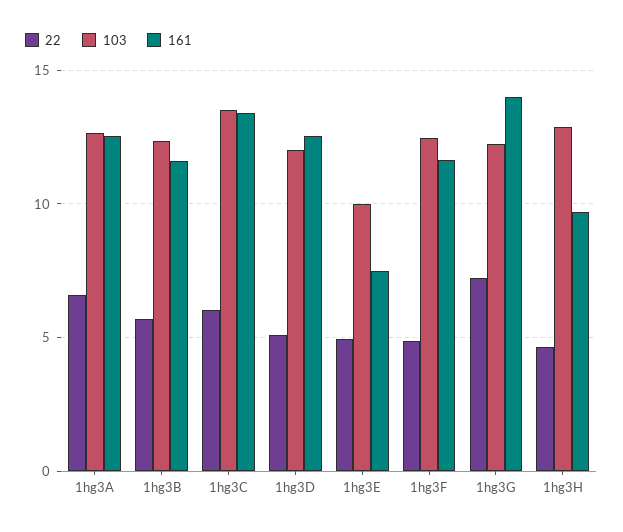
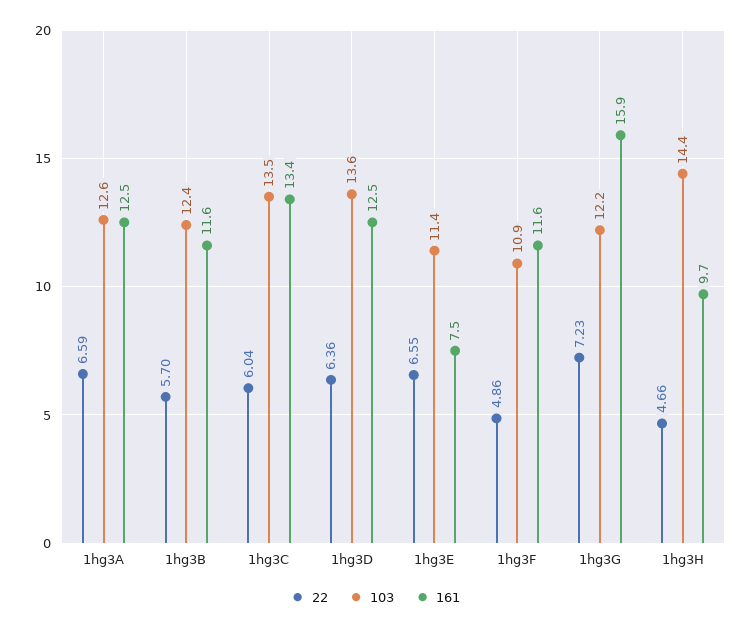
  {
    "22": {
      "1hg3A": 6.59,
      "1hg3B": 5.7,
      "1hg3C": 6.04,
-     "1hg3D": 5,
+     "1hg3D": 6.36,
-     "1hg3E": 5,
+     "1hg3E": 6.55,
      "1hg3F": 4.86,
      "1hg3G": 7.23,
      "1hg3H": 4.66
    },
    "103": {
      "1hg3A": 12.6,
      "1hg3B": 12.4,
      "1hg3C": 13.5,
-     "1hg3D": 12,
+     "1hg3D": 13.6,
-     "1hg3E": 10,
+     "1hg3E": 11.4,
-     "1hg3F": 12.5,
+     "1hg3F": 10.9,
      "1hg3G": 12.2,
-     "1hg3H": 13
+     "1hg3H": 14.4
    },
    "161": {
      "1hg3A": 12.5,
      "1hg3B": 11.6,
      "1hg3C": 13.4,
      "1hg3D": 12.5,
      "1hg3E": 7.5,
      "1hg3F": 11.6,
-     "1hg3G": 14,
+     "1hg3G": 15.9,
      "1hg3H": 9.7
    }
  }

